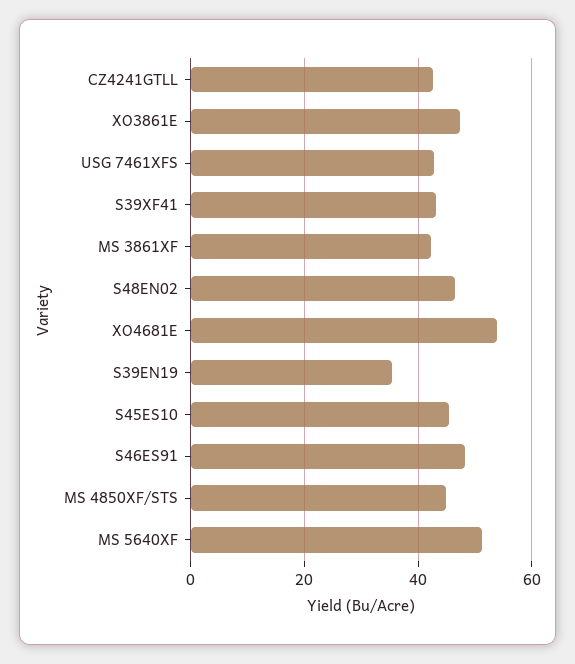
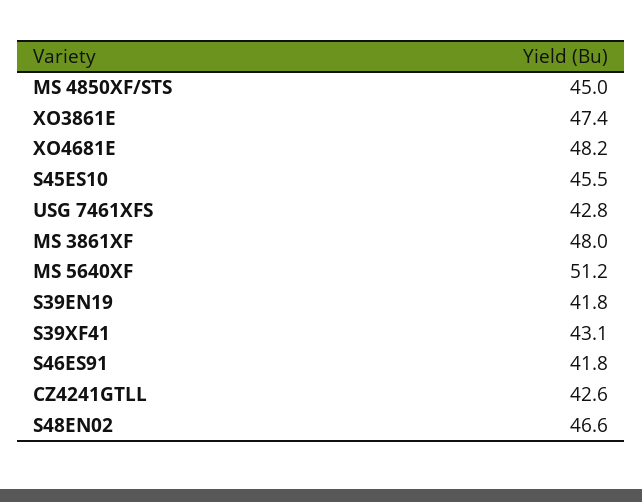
  {
    "CZ4241GTLL": 42.6,
    "XO3861E": 47.4,
    "USG 7461XFS": 42.8,
    "S39XF41": 43.1,
-   "MS 3861XF": 42,
+   "MS 3861XF": 48,
    "S48EN02": 46.6,
-   "XO4681E": 54,
+   "XO4681E": 48.2,
-   "S39EN19": 36,
+   "S39EN19": 41.8,
    "S45ES10": 45.5,
-   "S46ES91": 48,
+   "S46ES91": 41.8,
    "MS 4850XF/STS": 45,
    "MS 5640XF": 51.2
  }

